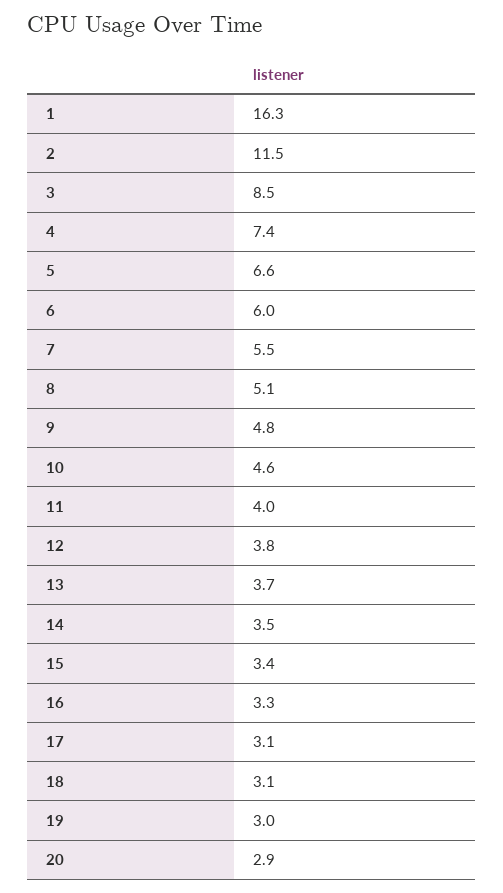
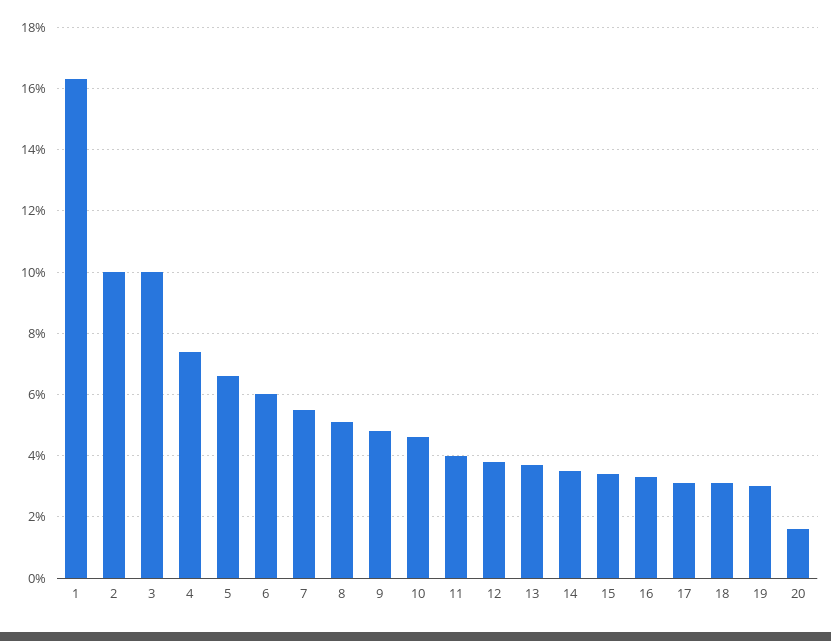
  {
    "1": 16.3,
-   "2": 11.5,
+   "2": 10,
-   "3": 8.5,
+   "3": 10,
    "4": 7.4,
    "5": 6.6,
    "6": 6,
    "7": 5.5,
    "8": 5.1,
    "9": 4.8,
    "10": 4.6,
    "11": 4,
    "12": 3.8,
    "13": 3.7,
    "14": 3.5,
    "15": 3.4,
    "16": 3.3,
    "17": 3.1,
    "18": 3.1,
    "19": 3,
-   "20": 2.9
+   "20": 1.5
  }

